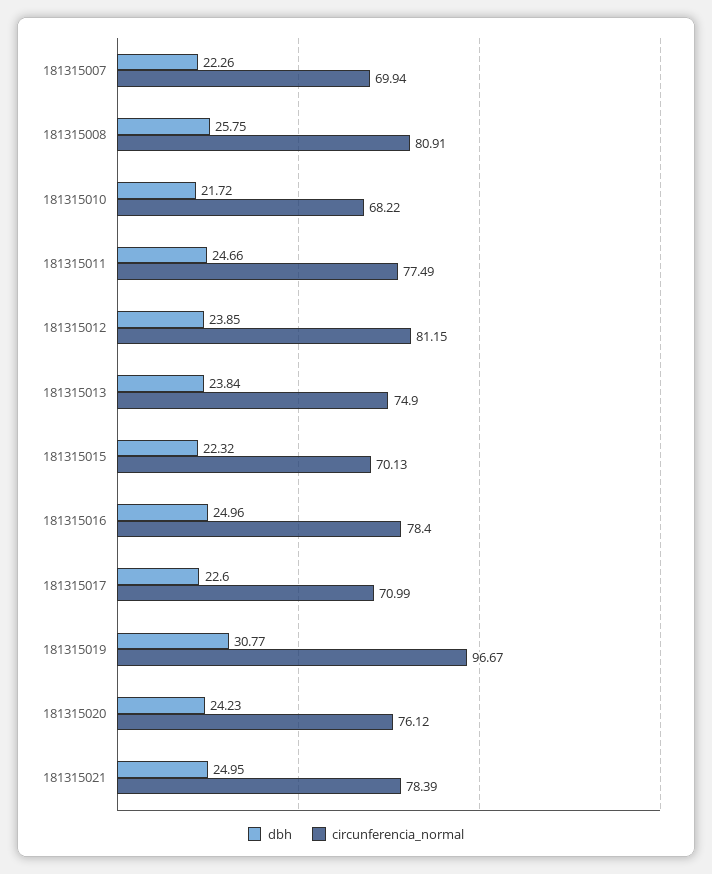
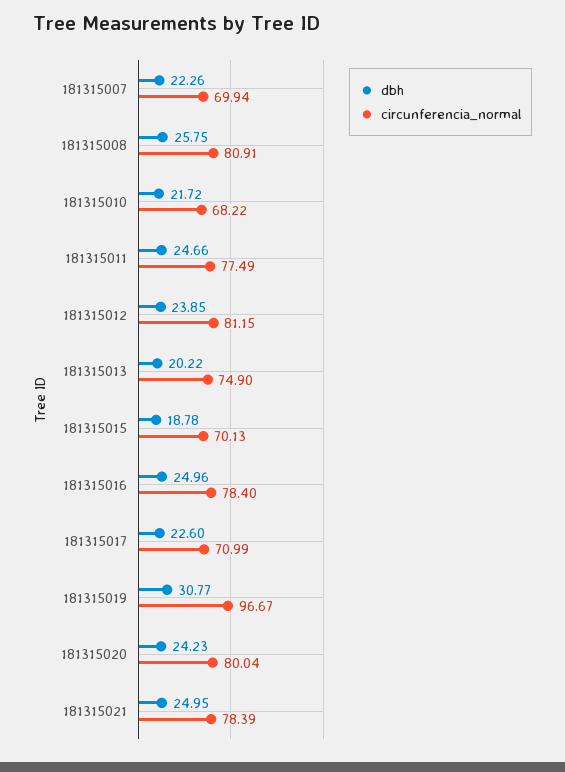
  {
    "dbh": {
      "181315007": 22.26,
      "181315008": 25.75,
      "181315010": 21.72,
      "181315011": 24.66,
      "181315012": 23.85,
-     "181315013": 23.84,
+     "181315013": 20.22,
-     "181315015": 22.32,
+     "181315015": 18.78,
      "181315016": 24.96,
      "181315017": 22.6,
      "181315019": 30.77,
      "181315020": 24.23,
      "181315021": 24.95
    },
    "circunferencia_normal": {
      "181315007": 69.94,
      "181315008": 80.91,
      "181315010": 68.22,
      "181315011": 77.49,
      "181315012": 81.15,
      "181315013": 74.9,
      "181315015": 70.13,
      "181315016": 78.4,
      "181315017": 70.99,
      "181315019": 96.67,
-     "181315020": 76.12,
+     "181315020": 80.04,
      "181315021": 78.39
    }
  }

